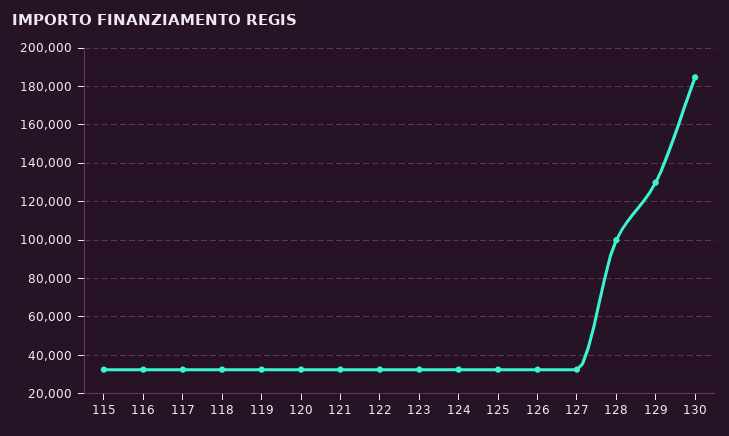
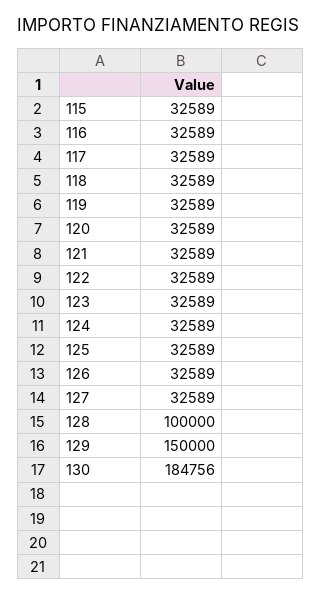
  {
    "115": 32589,
    "116": 32589,
    "117": 32589,
    "118": 32589,
    "119": 32589,
    "120": 32589,
    "121": 32589,
    "122": 32589,
    "123": 32589,
    "124": 32589,
    "125": 32589,
    "126": 32589,
    "127": 32589,
    "128": 100000,
-   "129": 130000,
+   "129": 150000,
    "130": 184756
  }

